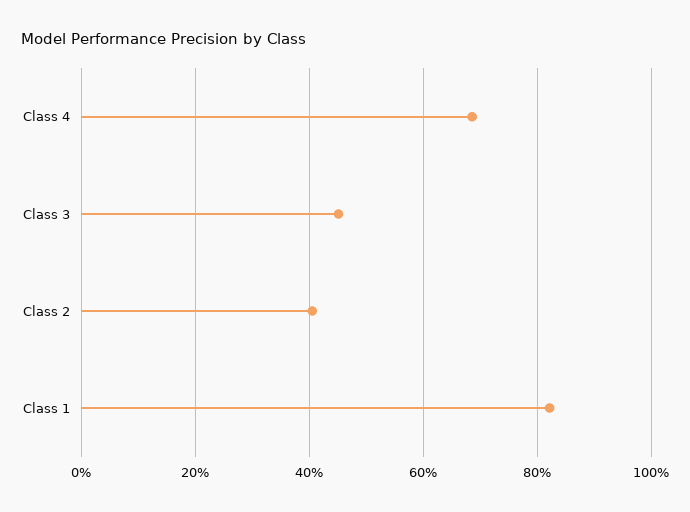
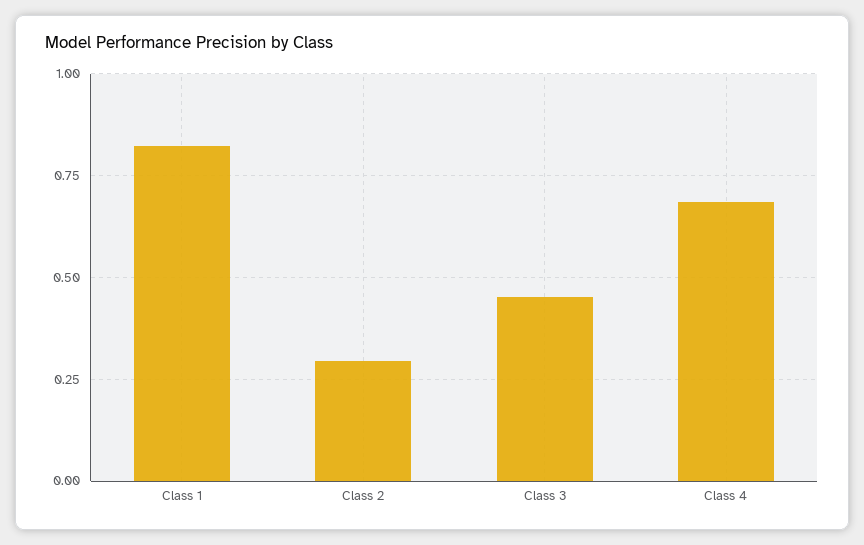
  {
    "Class 4": 0.68,
    "Class 3": 0.46,
-   "Class 2": 0.4,
+   "Class 2": 0.3,
    "Class 1": 0.82
  }

